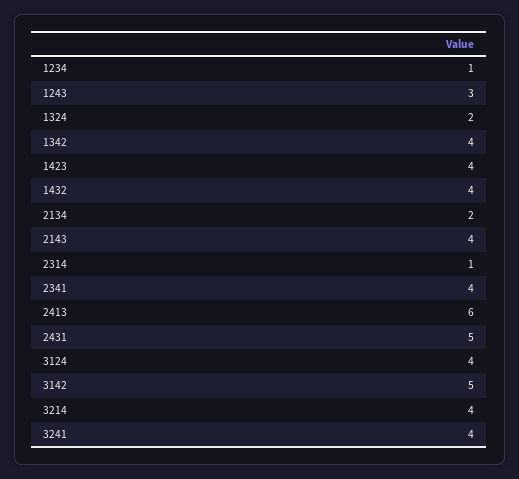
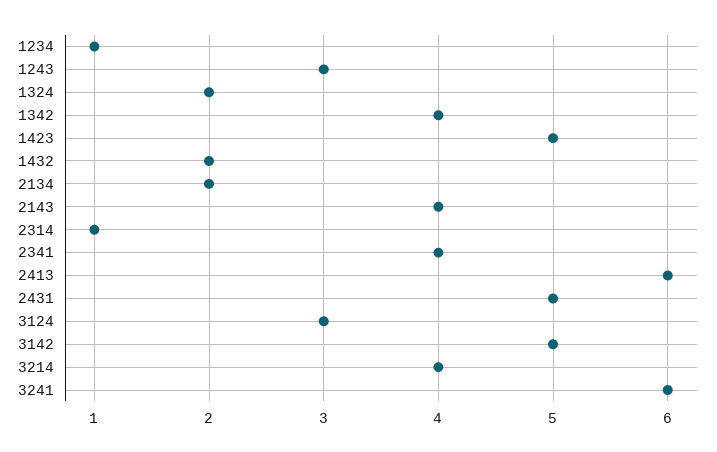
  {
    "1234": 1,
    "1243": 3,
    "1324": 2,
    "1342": 4,
-   "1423": 4,
+   "1423": 5,
-   "1432": 4,
+   "1432": 2,
    "2134": 2,
    "2143": 4,
    "2314": 1,
    "2341": 4,
    "2413": 6,
    "2431": 5,
-   "3124": 4,
+   "3124": 3,
    "3142": 5,
    "3214": 4,
-   "3241": 4
+   "3241": 6
  }

